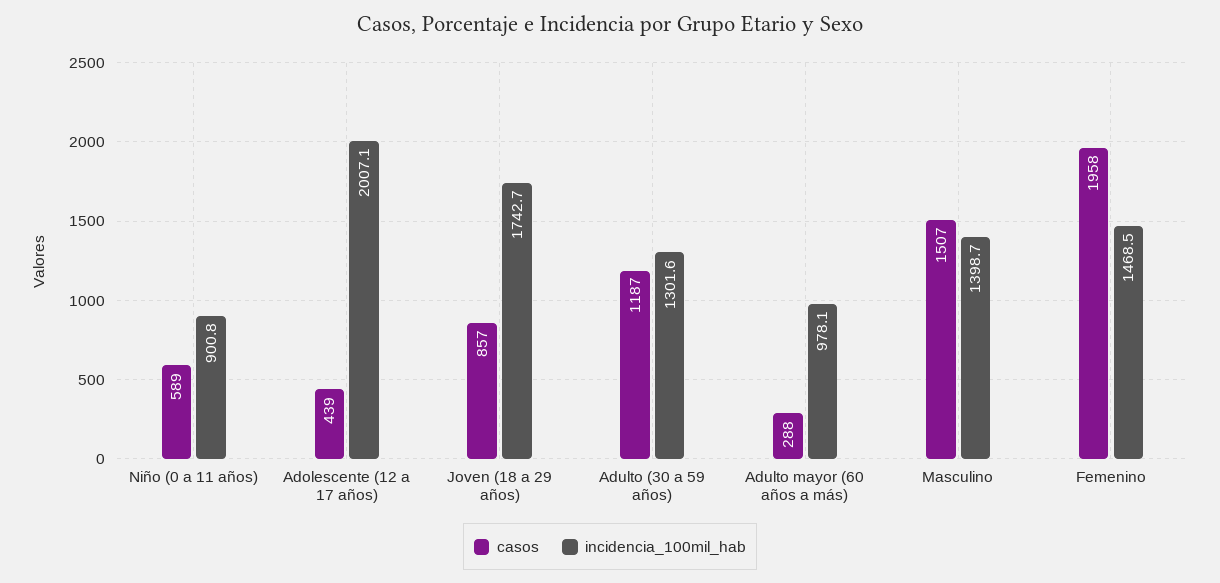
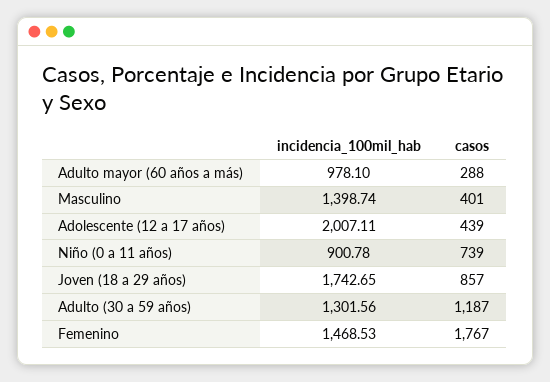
  {
    "casos": {
-     "Niño (0 a 11 años)": 589,
+     "Niño (0 a 11 años)": 739,
      "Adolescente (12 a 17 años)": 439,
      "Joven (18 a 29 años)": 857,
      "Adulto (30 a 59 años)": 1187,
      "Adulto mayor (60 años a más)": 288,
-     "Masculino": 1507,
+     "Masculino": 401,
-     "Femenino": 1958
+     "Femenino": 1767
    },
    "incidencia_100mil_hab": {
      "Niño (0 a 11 años)": 900.78,
      "Adolescente (12 a 17 años)": 2007.11,
      "Joven (18 a 29 años)": 1742.65,
      "Adulto (30 a 59 años)": 1301.56,
      "Adulto mayor (60 años a más)": 978.1,
      "Masculino": 1398.74,
      "Femenino": 1468.53
    }
  }

